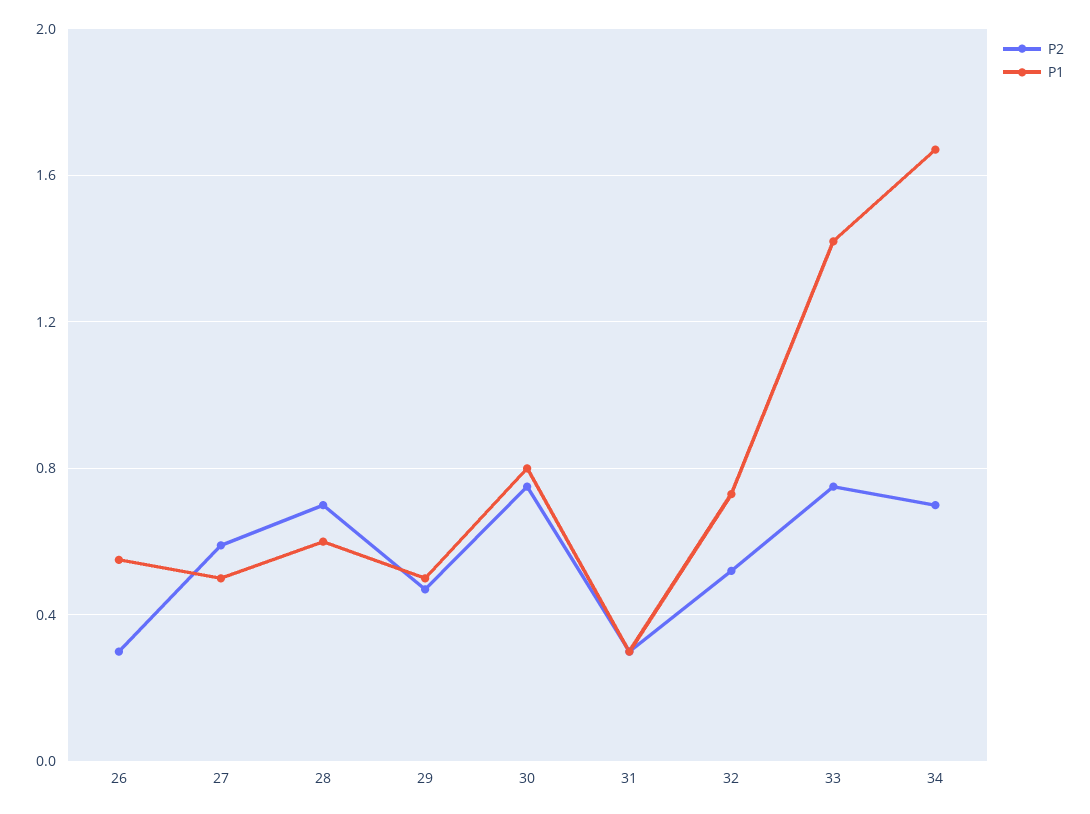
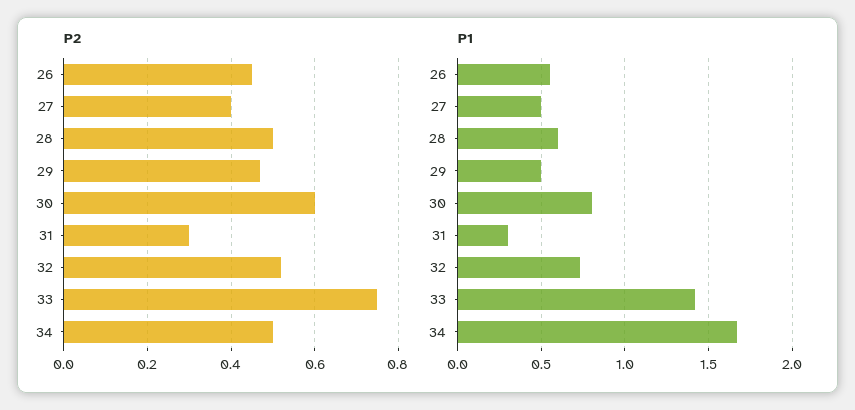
  {
    "P2": {
-     "26": 0.3,
+     "26": 0.45,
-     "27": 0.6,
+     "27": 0.4,
-     "28": 0.7,
+     "28": 0.5,
      "29": 0.45,
-     "30": 0.75,
+     "30": 0.6,
      "31": 0.3,
      "32": 0.5,
      "33": 0.75,
-     "34": 0.7
+     "34": 0.5
    },
    "P1": {
      "26": 0.55,
      "27": 0.5,
      "28": 0.6,
      "29": 0.5,
      "30": 0.8,
      "31": 0.3,
      "32": 0.75,
      "33": 1.4,
      "34": 1.65
    }
  }

